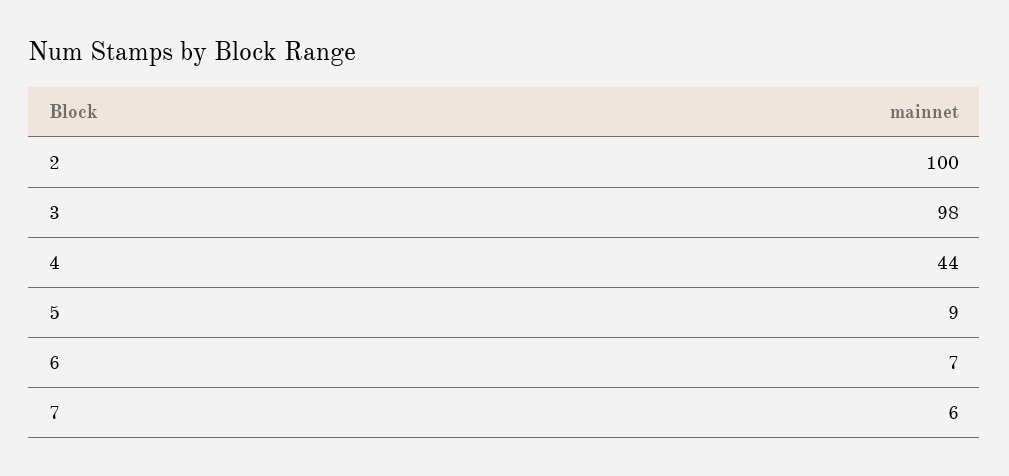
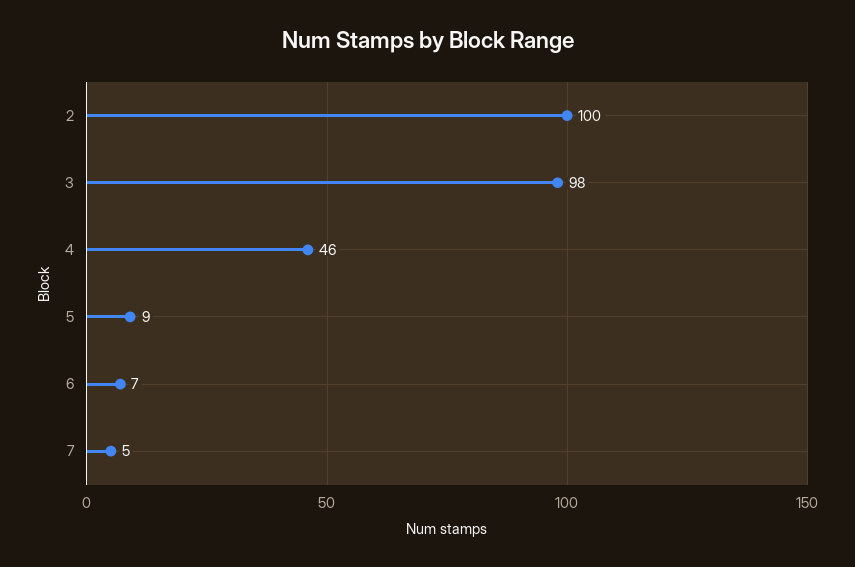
  {
    "2": 100,
    "3": 98,
-   "4": 44,
+   "4": 46,
    "5": 9,
    "6": 7,
-   "7": 6
+   "7": 5
  }

